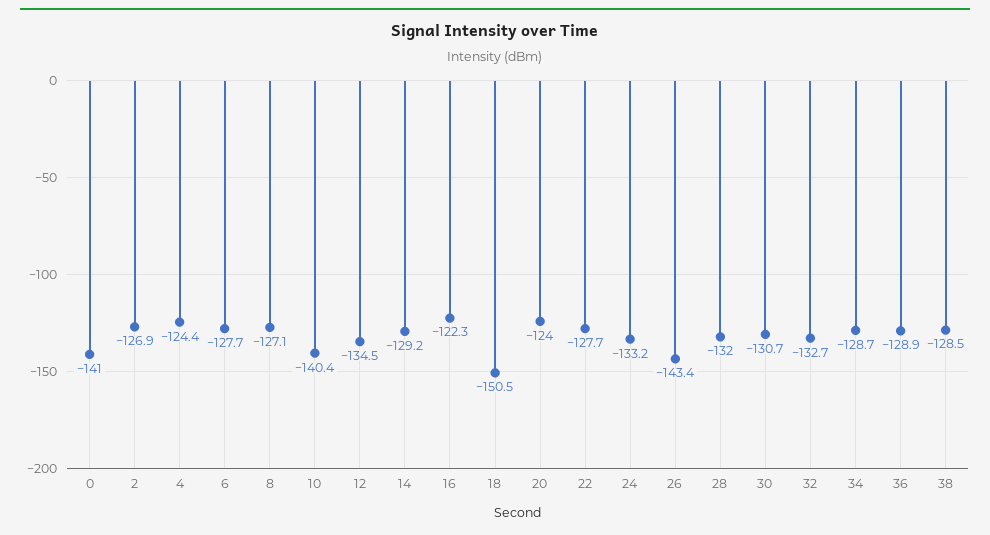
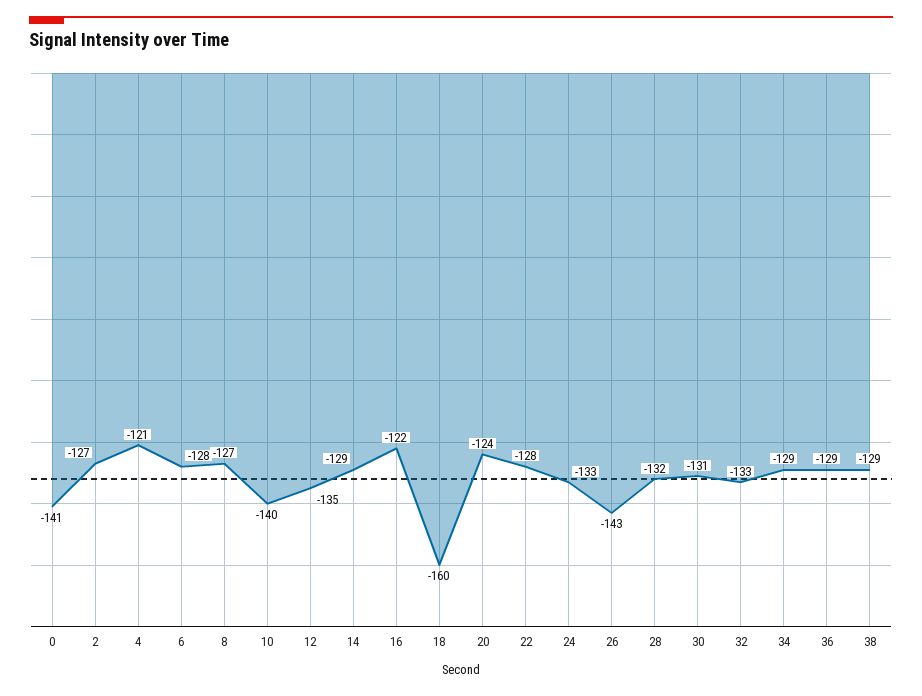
  {
    "0": -141,
    "2": -126.9,
-   "4": -124.4,
+   "4": -121,
    "6": -127.7,
    "8": -127.1,
    "10": -140.4,
    "12": -134.5,
    "14": -129.2,
    "16": -122.3,
-   "18": -150.5,
+   "18": -160,
    "20": -124,
    "22": -127.7,
    "24": -133.2,
    "26": -143.4,
    "28": -132,
    "30": -130.7,
    "32": -132.7,
    "34": -128.7,
    "36": -128.9,
    "38": -128.5
  }

